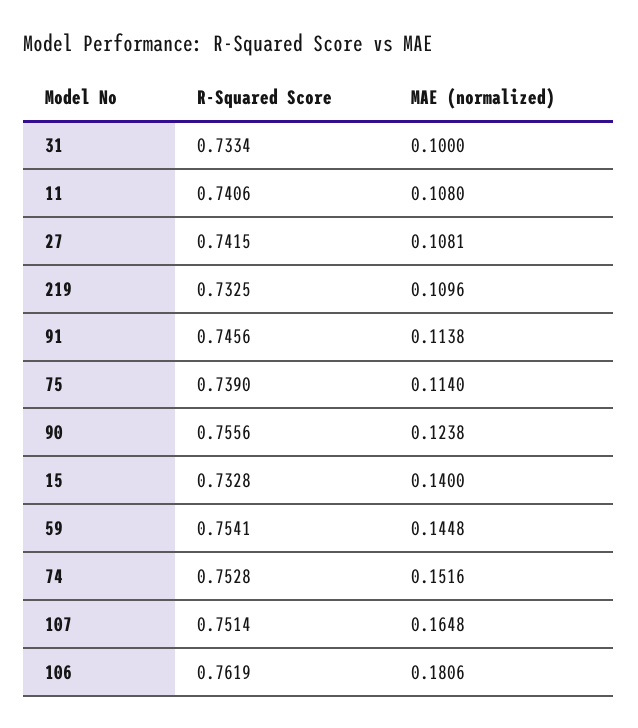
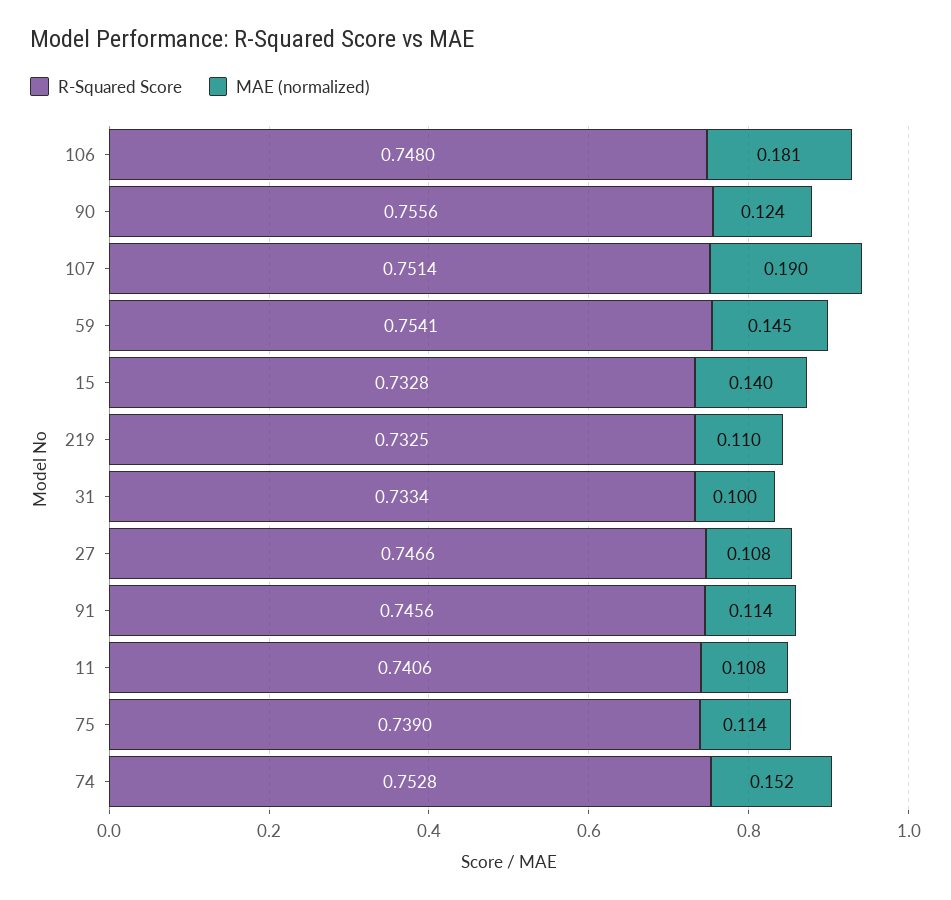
  {
    "R-Squared Score": {
      "31": 0.7334,
      "11": 0.7406,
-     "27": 0.7415,
+     "27": 0.7466,
      "219": 0.7325,
      "91": 0.7456,
      "75": 0.739,
      "90": 0.7556,
      "15": 0.7328,
      "59": 0.7541,
      "74": 0.7528,
      "107": 0.7514,
-     "106": 0.7619
+     "106": 0.748
    },
    "MAE (normalized)": {
      "31": 0.1,
      "11": 0.108,
      "27": 0.1081,
      "219": 0.1096,
      "91": 0.1138,
      "75": 0.114,
      "90": 0.1238,
      "15": 0.14,
      "59": 0.1448,
      "74": 0.1516,
-     "107": 0.1648,
+     "107": 0.19,
      "106": 0.1806
    }
  }

